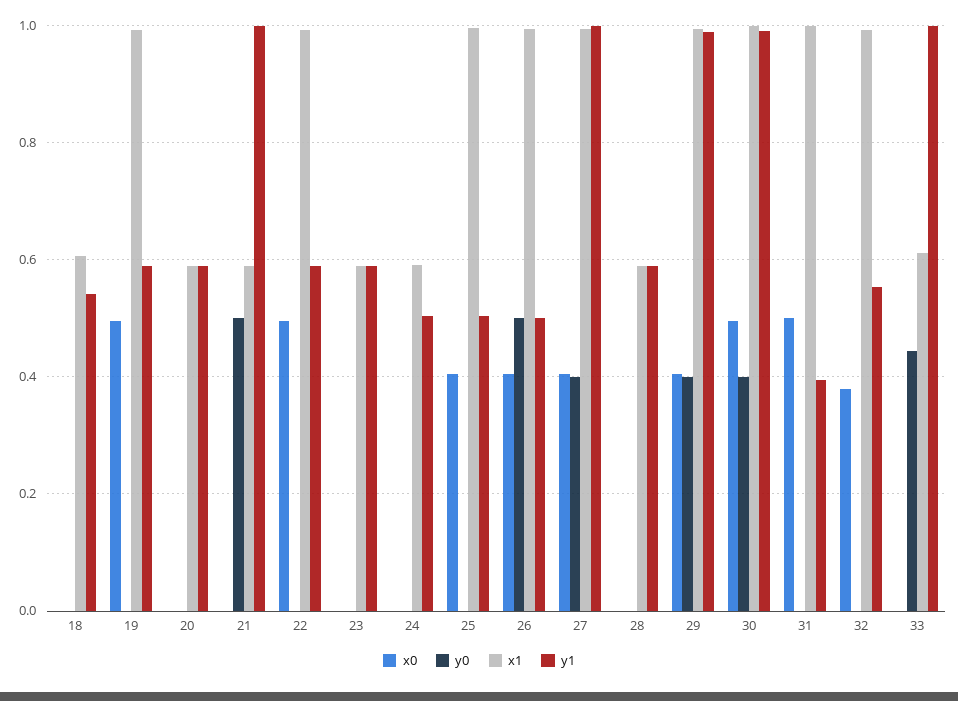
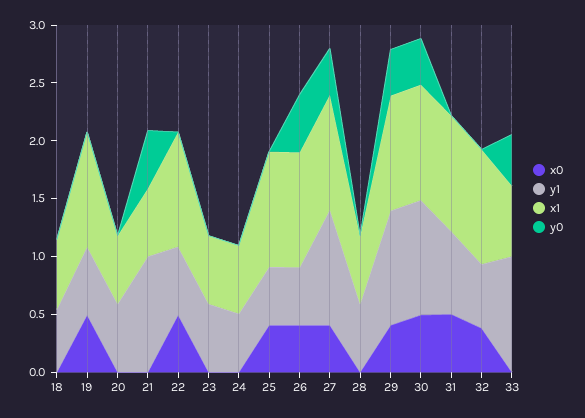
  {
    "x0": {
      "18": 0,
      "19": 0.5,
      "20": 0,
      "21": 0,
      "22": 0.5,
      "23": 0,
      "24": 0,
      "25": 0.4,
      "26": 0.4,
      "27": 0.4,
      "28": 0,
      "29": 0.4,
      "30": 0.5,
      "31": 0.5,
      "32": 0.38,
      "33": 0
    },
    "y0": {
      "18": 0,
      "19": 0,
      "20": 0,
      "21": 0.5,
      "22": 0,
      "23": 0,
      "24": 0,
      "25": 0,
      "26": 0.5,
      "27": 0.4,
      "28": 0,
      "29": 0.4,
      "30": 0.4,
      "31": 0,
      "32": 0,
      "33": 0.44
    },
    "x1": {
      "18": 0.6,
      "19": 1,
      "20": 0.6,
      "21": 0.58,
      "22": 1,
      "23": 0.6,
      "24": 0.6,
      "25": 1,
      "26": 1,
      "27": 1,
      "28": 0.6,
      "29": 1,
      "30": 1,
      "31": 1,
      "32": 1,
      "33": 0.62
    },
    "y1": {
      "18": 0.54,
      "19": 0.58,
      "20": 0.6,
      "21": 1,
      "22": 0.58,
      "23": 0.6,
      "24": 0.5,
      "25": 0.5,
      "26": 0.5,
      "27": 1,
      "28": 0.6,
      "29": 1,
      "30": 1,
-     "31": 0.4,
+     "31": 0.7,
      "32": 0.56,
      "33": 1
    }
  }

